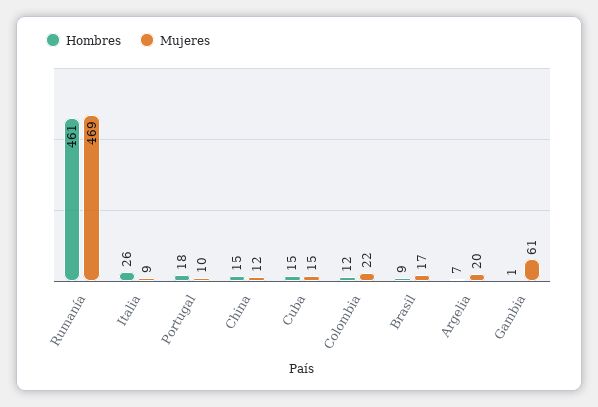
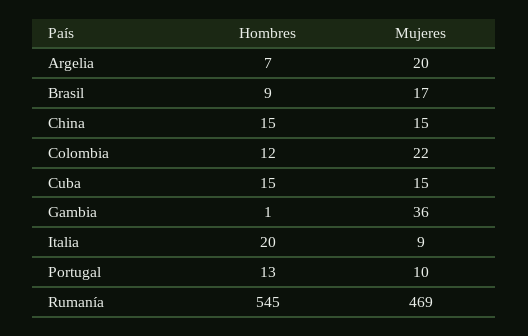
  {
    "Hombres": {
-     "Rumanía": 461,
+     "Rumanía": 545,
-     "Italia": 26,
+     "Italia": 20,
-     "Portugal": 18,
+     "Portugal": 13,
      "China": 15,
      "Cuba": 15,
      "Colombia": 12,
      "Brasil": 9,
      "Argelia": 7,
      "Gambia": 1
    },
    "Mujeres": {
      "Rumanía": 469,
      "Italia": 9,
      "Portugal": 10,
-     "China": 12,
+     "China": 15,
      "Cuba": 15,
      "Colombia": 22,
      "Brasil": 17,
      "Argelia": 20,
-     "Gambia": 61
+     "Gambia": 36
    }
  }

